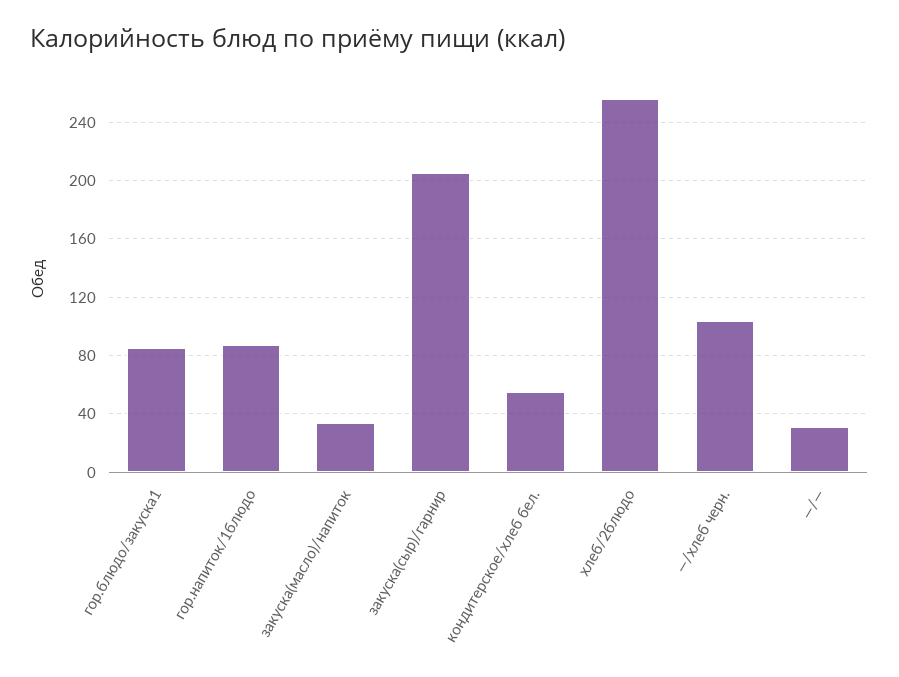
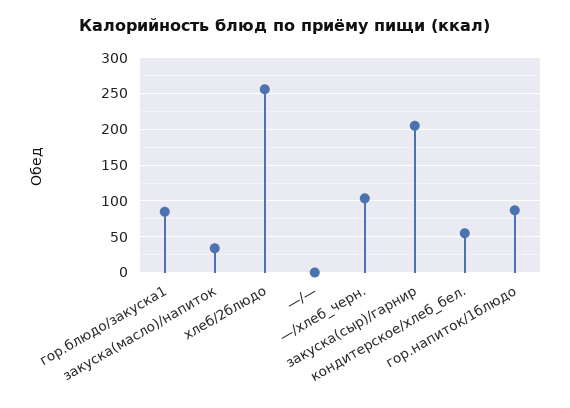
  {
    "гор.блюдо/закуска1": 85,
    "гор.напиток/1блюдо": 85,
    "закуска(масло)/напиток": 35,
    "закуска(сыр)/гарнир": 205,
    "кондитерское/хлеб бел.": 55,
    "хлеб/2блюдо": 255,
    "—/хлеб черн.": 105,
-   "—/—": 30
+   "—/—": 0
  }

